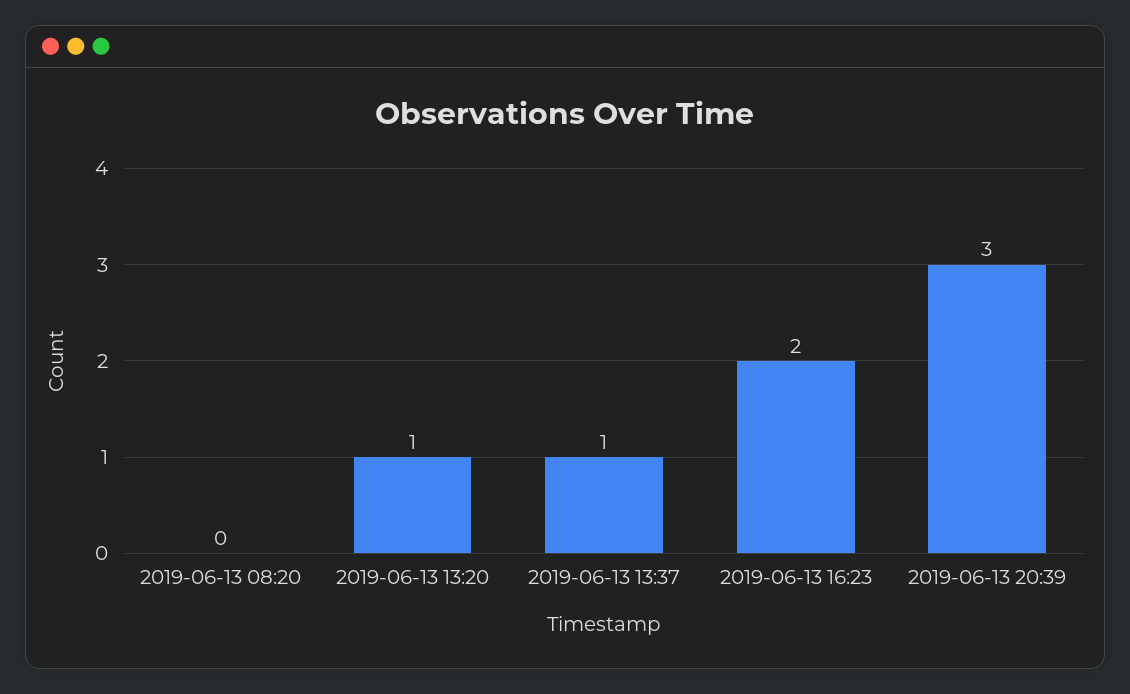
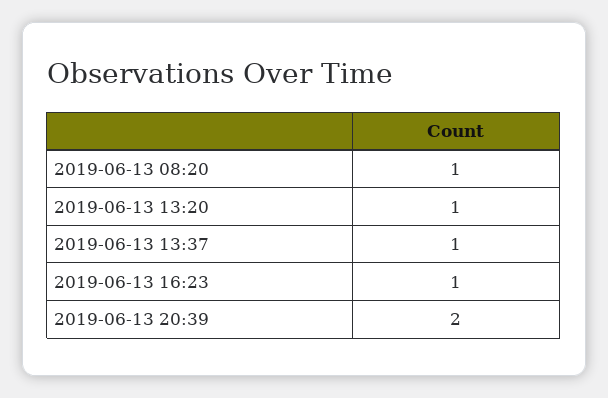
  {
-   "2019-06-13 08:20": 0,
+   "2019-06-13 08:20": 1,
    "2019-06-13 13:20": 1,
    "2019-06-13 13:37": 1,
-   "2019-06-13 16:23": 2,
+   "2019-06-13 16:23": 1,
-   "2019-06-13 20:39": 3
+   "2019-06-13 20:39": 2
  }

